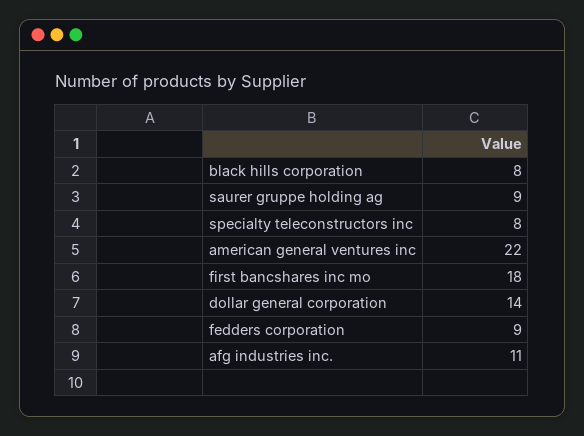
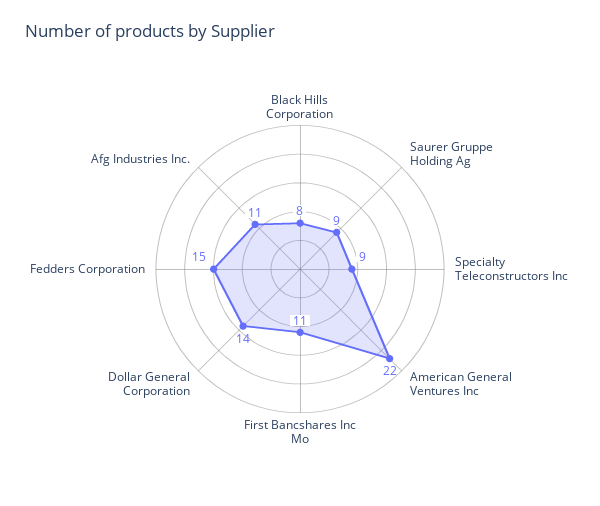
  {
    "black hills corporation": 8,
    "saurer gruppe holding ag": 9,
-   "specialty teleconstructors inc": 8,
+   "specialty teleconstructors inc": 9,
    "american general ventures inc": 22,
-   "first bancshares inc mo": 18,
+   "first bancshares inc mo": 11,
    "dollar general corporation": 14,
-   "fedders corporation": 9,
+   "fedders corporation": 15,
    "afg industries inc.": 11
  }

